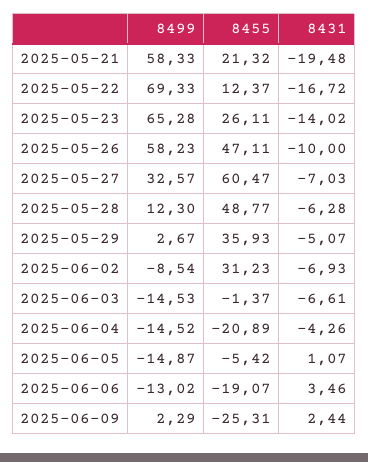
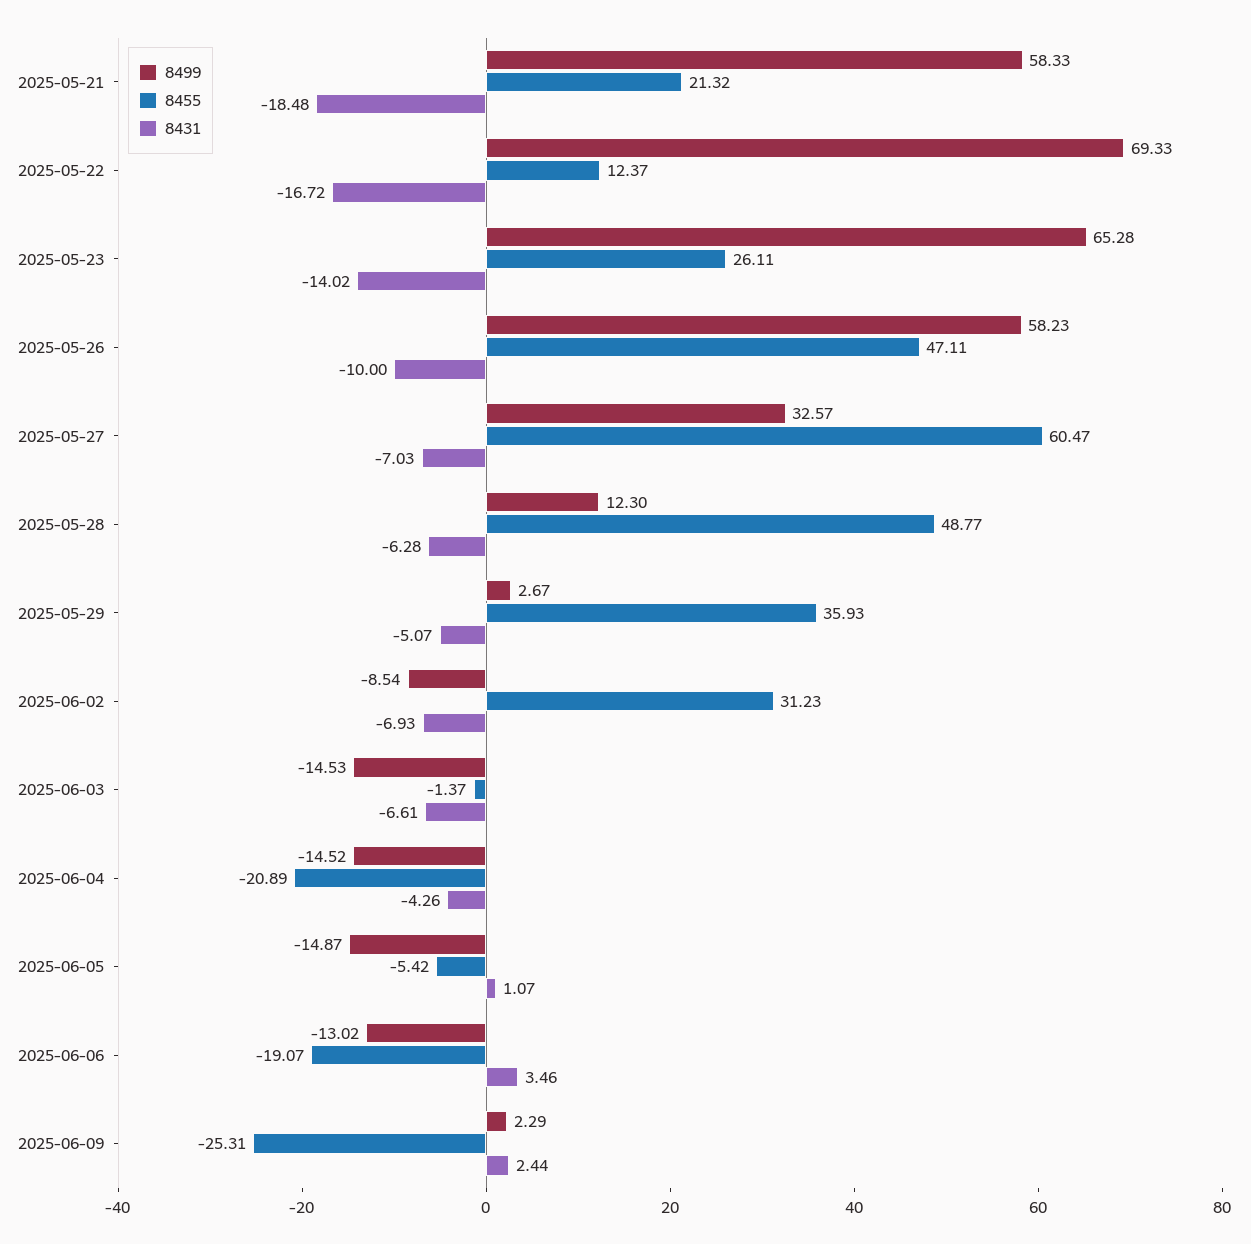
  {
    "8499": {
      "2025-05-21": 58.33,
      "2025-05-22": 69.33,
      "2025-05-23": 65.28,
      "2025-05-26": 58.23,
      "2025-05-27": 32.57,
      "2025-05-28": 12.3,
      "2025-05-29": 2.67,
      "2025-06-02": -8.54,
      "2025-06-03": -14.53,
      "2025-06-04": -14.52,
      "2025-06-05": -14.87,
      "2025-06-06": -13.02,
      "2025-06-09": 2.29
    },
    "8455": {
      "2025-05-21": 21.32,
      "2025-05-22": 12.37,
      "2025-05-23": 26.11,
      "2025-05-26": 47.11,
      "2025-05-27": 60.47,
      "2025-05-28": 48.77,
      "2025-05-29": 35.93,
      "2025-06-02": 31.23,
      "2025-06-03": -1.37,
      "2025-06-04": -20.89,
      "2025-06-05": -5.42,
      "2025-06-06": -19.07,
      "2025-06-09": -25.31
    },
    "8431": {
-     "2025-05-21": -19.48,
+     "2025-05-21": -18.48,
      "2025-05-22": -16.72,
      "2025-05-23": -14.02,
      "2025-05-26": -10,
      "2025-05-27": -7.03,
      "2025-05-28": -6.28,
      "2025-05-29": -5.07,
      "2025-06-02": -6.93,
      "2025-06-03": -6.61,
      "2025-06-04": -4.26,
      "2025-06-05": 1.07,
      "2025-06-06": 3.46,
      "2025-06-09": 2.44
    }
  }

